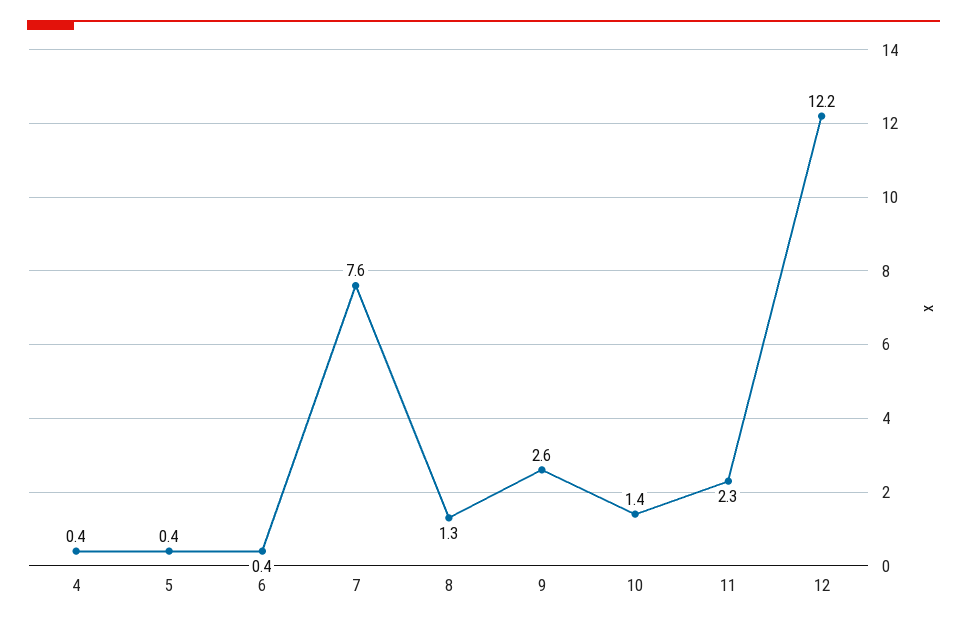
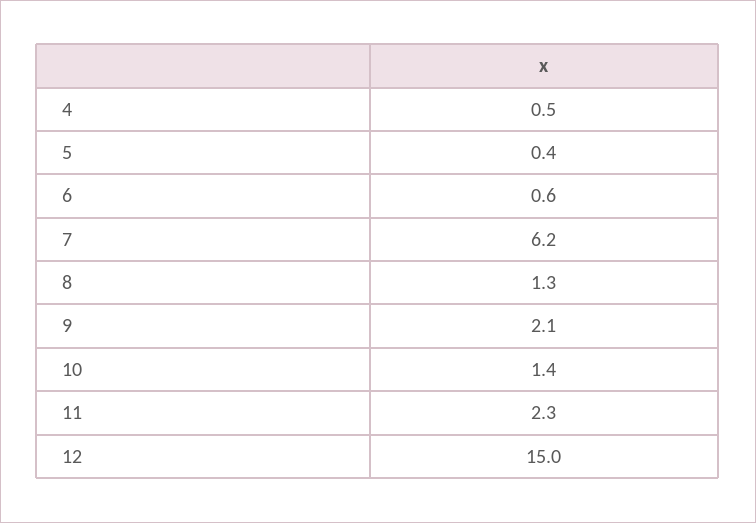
  {
-   "4": 0.4,
+   "4": 0.5,
    "5": 0.4,
-   "6": 0.4,
+   "6": 0.6,
-   "7": 7.6,
+   "7": 6.2,
    "8": 1.3,
-   "9": 2.6,
+   "9": 2.1,
    "10": 1.4,
    "11": 2.3,
-   "12": 12.2
+   "12": 15
  }

